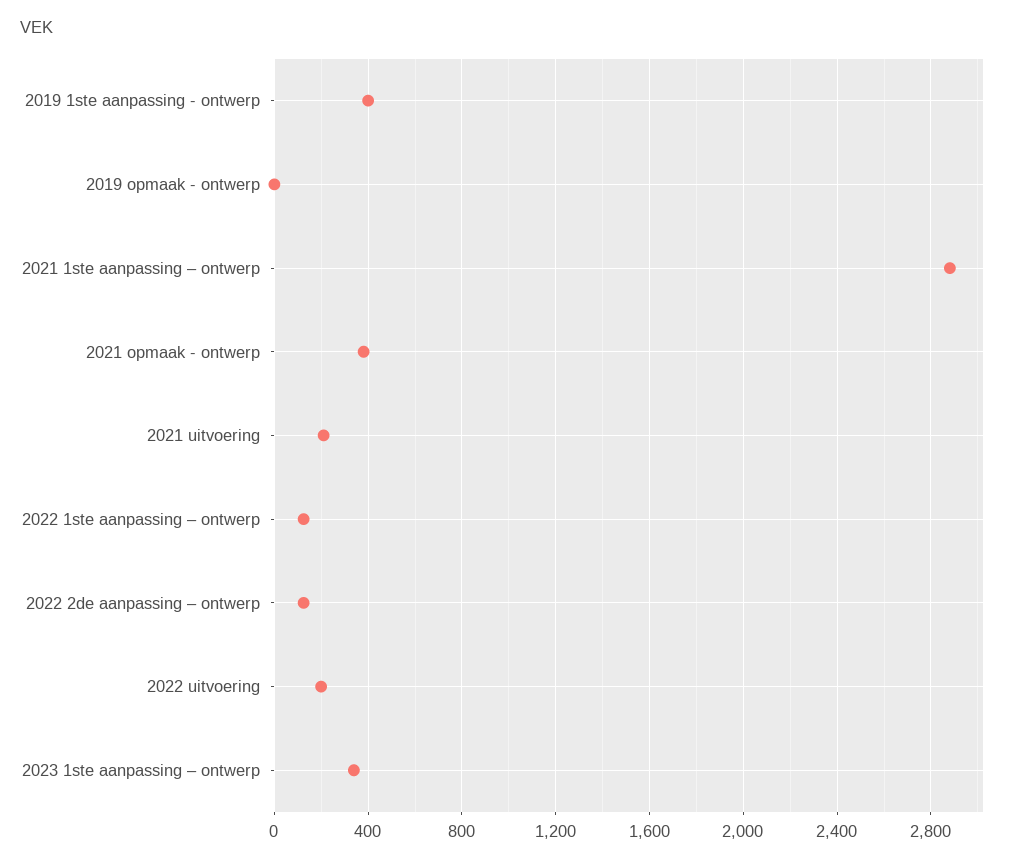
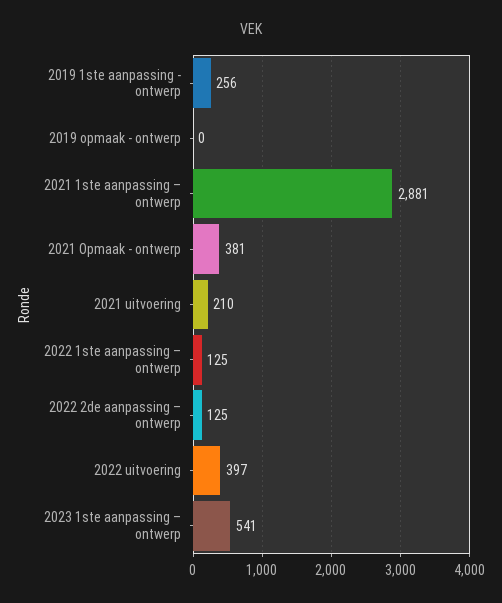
  {
-   "2019 1ste aanpassing - ontwerp": 400,
+   "2019 1ste aanpassing - ontwerp": 256,
    "2019 opmaak - ontwerp": 0,
    "2021 1ste aanpassing – ontwerp": 2881,
    "2021 opmaak - ontwerp": 381,
    "2021 uitvoering": 210,
    "2022 1ste aanpassing – ontwerp": 125,
    "2022 2de aanpassing – ontwerp": 125,
-   "2022 uitvoering": 200,
+   "2022 uitvoering": 397,
-   "2023 1ste aanpassing – ontwerp": 350
+   "2023 1ste aanpassing – ontwerp": 541
  }

